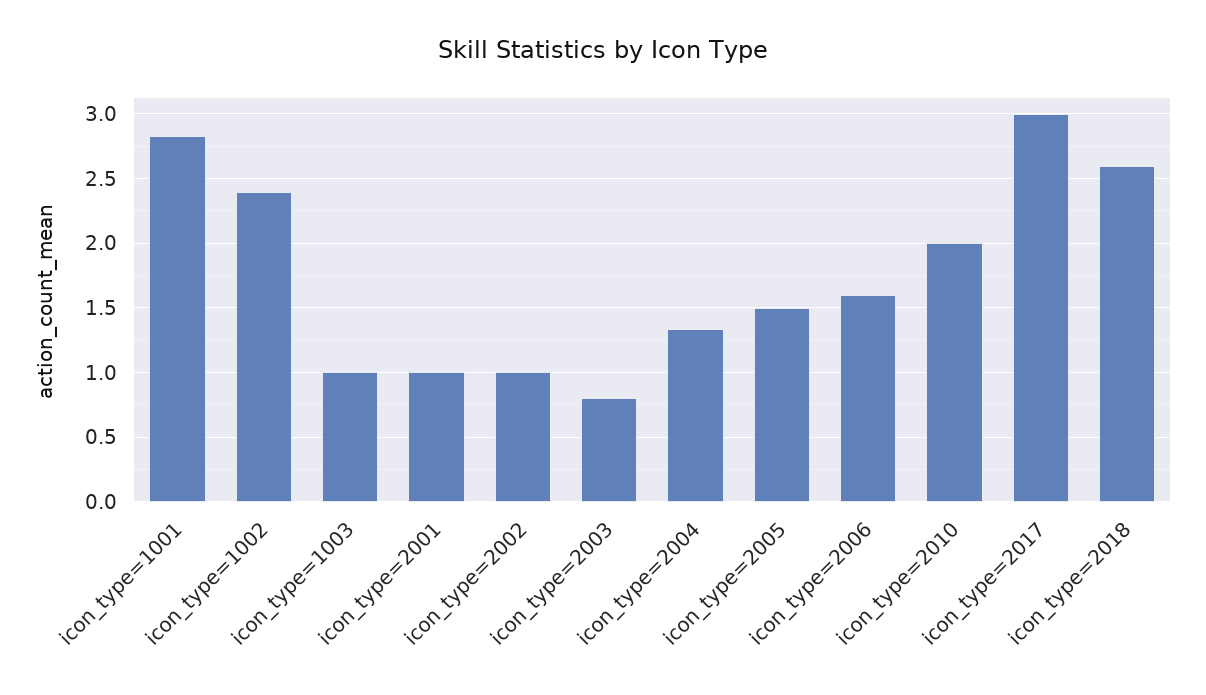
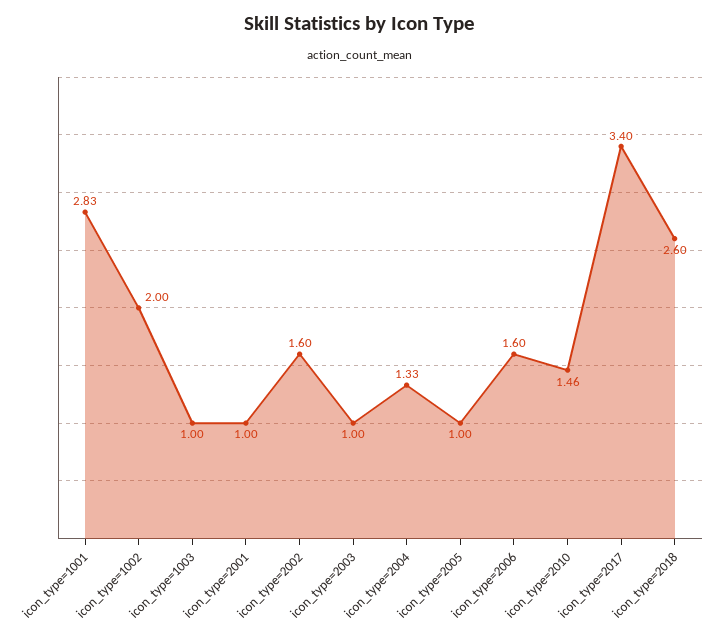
  {
    "icon_type=1001": 2.83,
-   "icon_type=1002": 2.4,
+   "icon_type=1002": 2,
    "icon_type=1003": 1,
    "icon_type=2001": 1,
-   "icon_type=2002": 1,
+   "icon_type=2002": 1.6,
-   "icon_type=2003": 0.8,
+   "icon_type=2003": 1,
    "icon_type=2004": 1.33,
-   "icon_type=2005": 1.5,
+   "icon_type=2005": 1,
    "icon_type=2006": 1.6,
-   "icon_type=2010": 2,
+   "icon_type=2010": 1.46,
-   "icon_type=2017": 3,
+   "icon_type=2017": 3.4,
    "icon_type=2018": 2.6
  }

